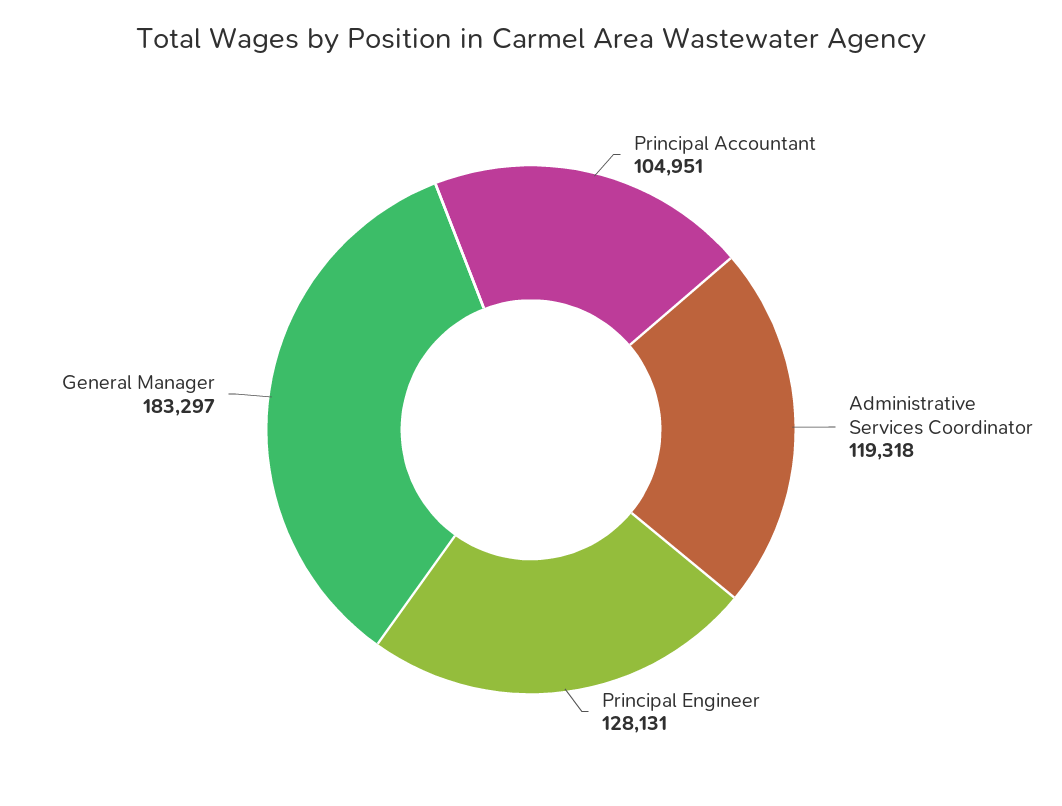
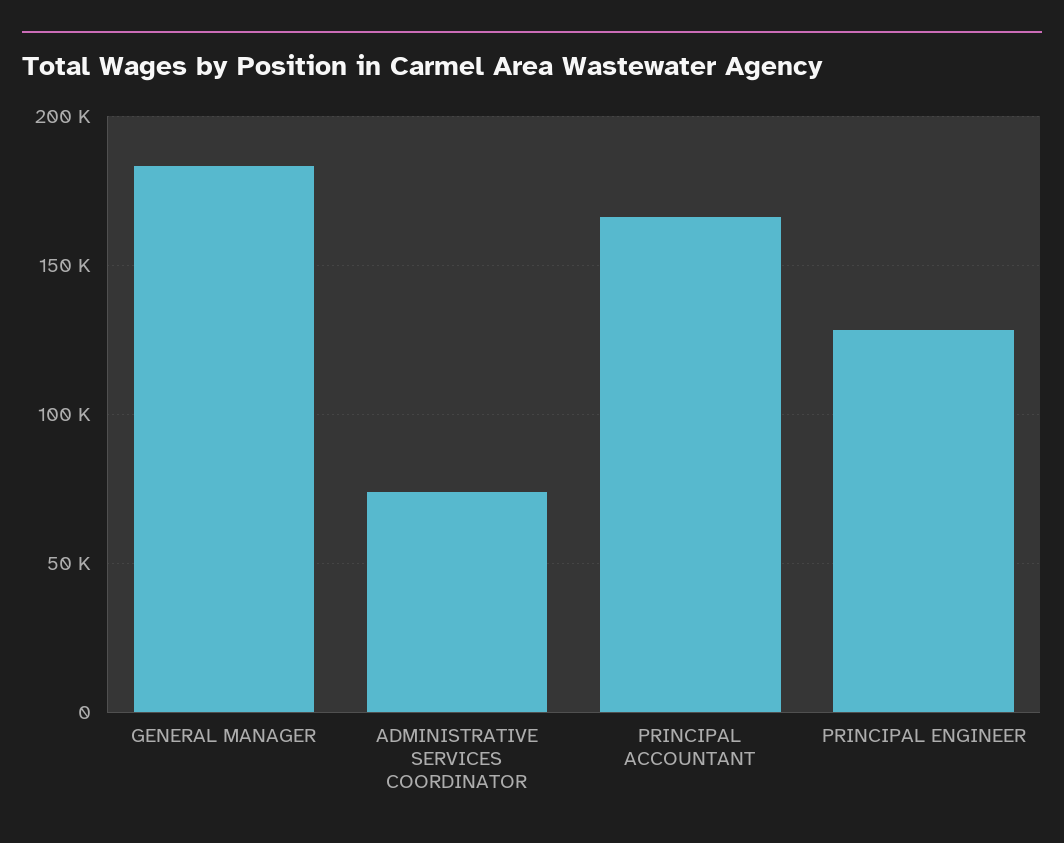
  {
-   "Principal Accountant": 104951,
+   "Principal Accountant": 165000,
-   "Administrative Services Coordinator": 119318,
+   "Administrative Services Coordinator": 75000,
    "Principal Engineer": 128131,
    "General Manager": 183297
  }

